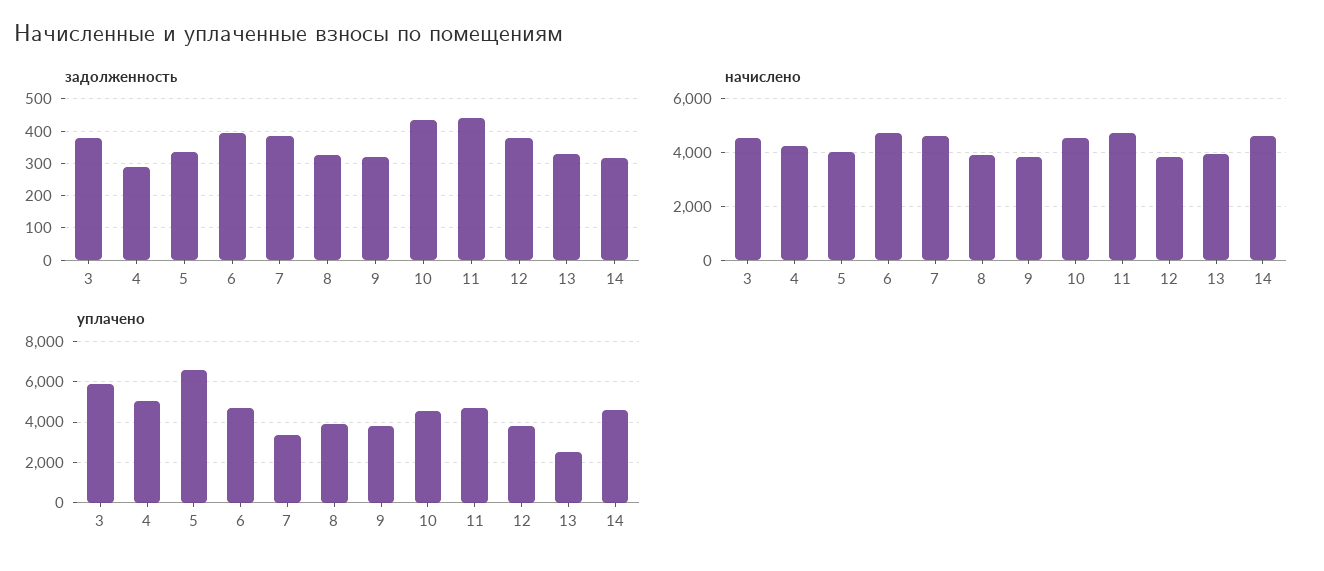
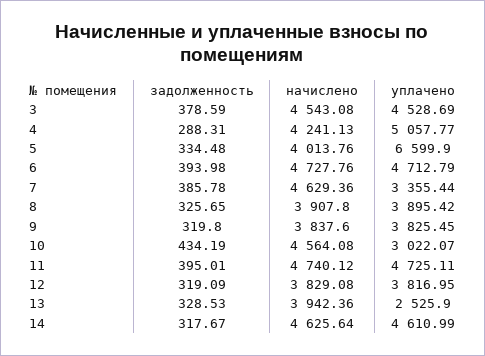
  {
    "задолженность": {
      "3": 378.59,
      "4": 288.31,
      "5": 334.48,
      "6": 393.98,
      "7": 385.78,
      "8": 325.65,
      "9": 319.8,
      "10": 434.19,
-     "11": 440,
+     "11": 395.01,
-     "12": 380,
+     "12": 319.09,
      "13": 328.53,
      "14": 317.67
    },
    "начислено": {
      "3": 4543.08,
      "4": 4241.13,
      "5": 4013.76,
      "6": 4727.76,
      "7": 4629.36,
      "8": 3907.8,
      "9": 3837.6,
      "10": 4564.08,
      "11": 4740.12,
      "12": 3829.08,
      "13": 3942.36,
      "14": 4625.64
    },
    "уплачено": {
-     "3": 6000,
+     "3": 4528.69,
      "4": 5057.77,
      "5": 6599.9,
      "6": 4712.79,
      "7": 3355.44,
      "8": 3895.42,
      "9": 3825.45,
-     "10": 4500,
+     "10": 3022.07,
      "11": 4725.11,
      "12": 3816.95,
      "13": 2525.9,
      "14": 4610.99
    }
  }

